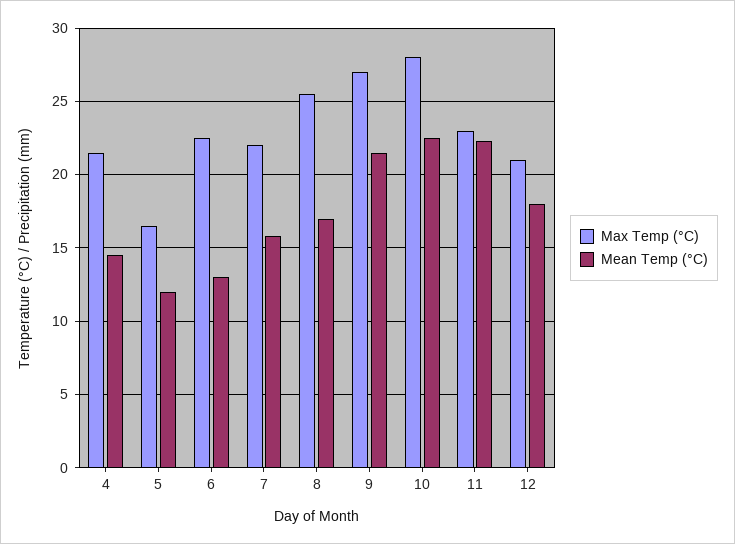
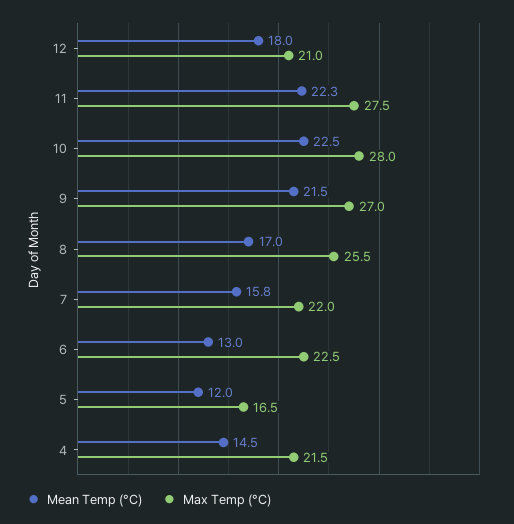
  {
    "Max Temp (°C)": {
      "4": 21.5,
      "5": 16.5,
      "6": 22.5,
      "7": 22,
      "8": 25.5,
      "9": 27,
      "10": 28,
-     "11": 23,
+     "11": 27.5,
      "12": 21
    },
    "Mean Temp (°C)": {
      "4": 14.5,
      "5": 12,
      "6": 13,
      "7": 15.8,
      "8": 17,
      "9": 21.5,
      "10": 22.5,
      "11": 22.3,
      "12": 18
    }
  }

